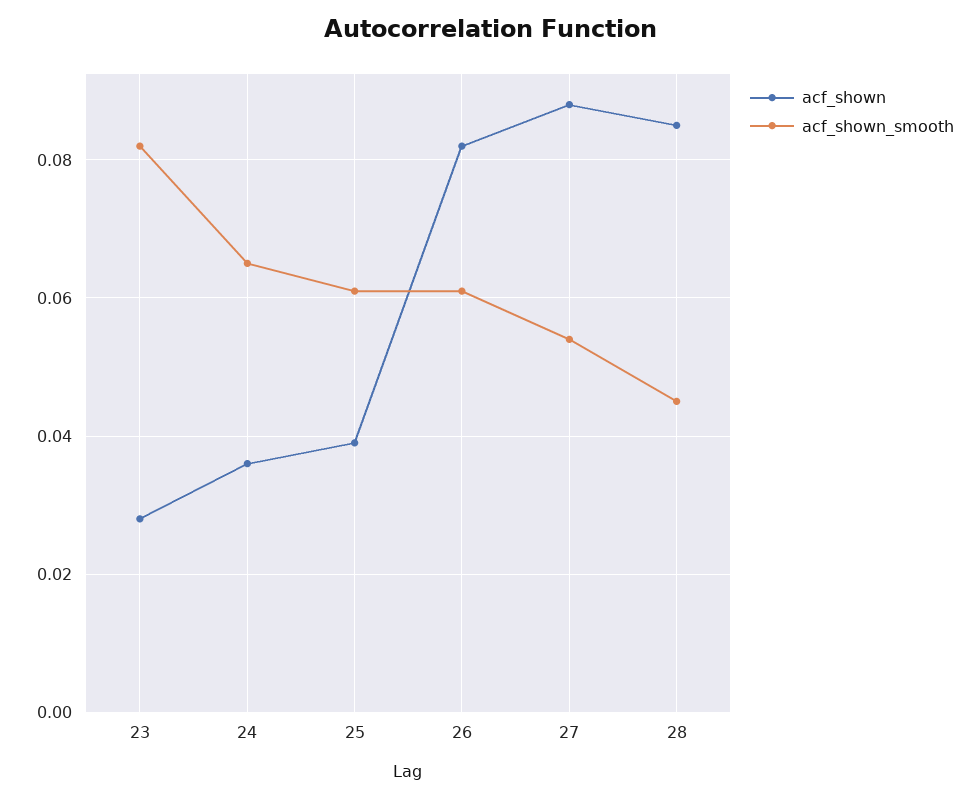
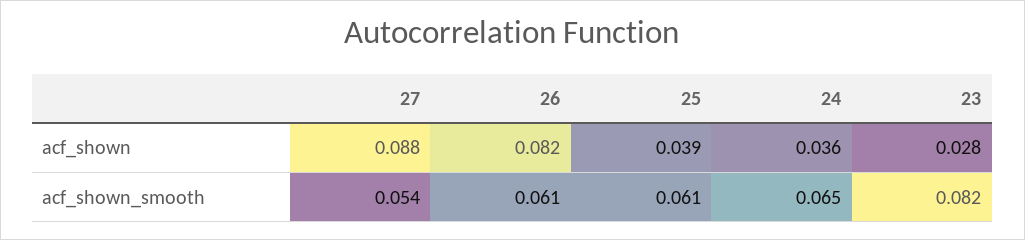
  {
    "acf_shown": {
      "23": 0.028,
      "24": 0.036,
      "25": 0.039,
      "26": 0.082,
-     "27": 0.088,
+     "27": 0.088
-     "28": 0.085
    },
    "acf_shown_smooth": {
      "23": 0.082,
      "24": 0.065,
      "25": 0.061,
      "26": 0.061,
-     "27": 0.054,
+     "27": 0.054
-     "28": 0.045
    }
  }

